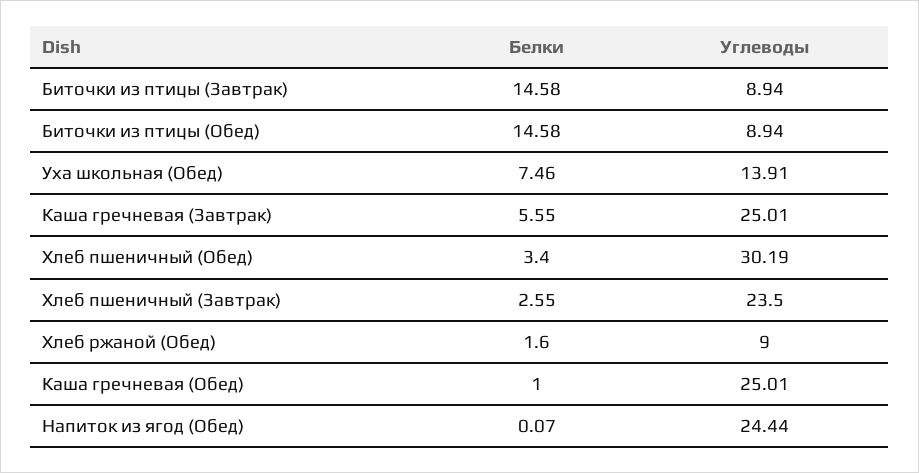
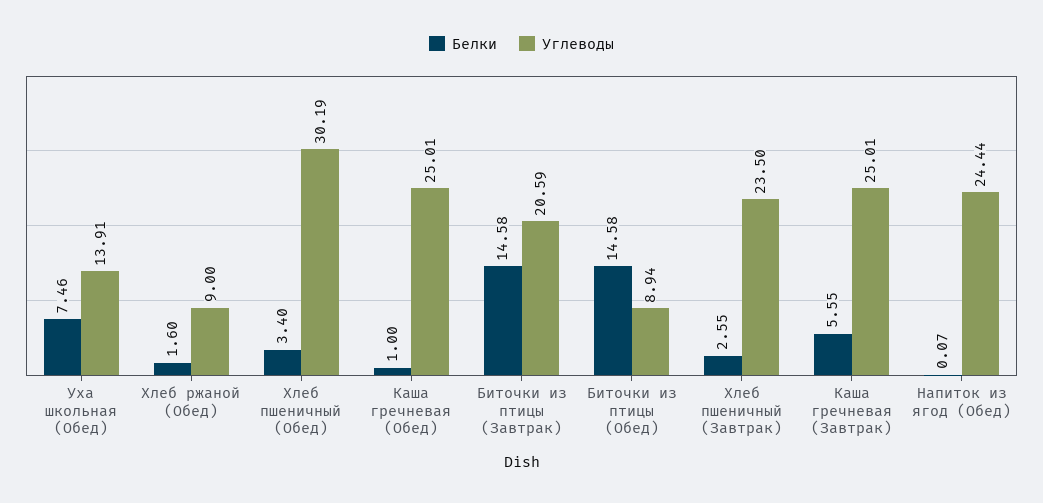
  {
    "Белки": {
      "Биточки из птицы (Завтрак)": 14.58,
      "Биточки из птицы (Обед)": 14.58,
      "Уха школьная (Обед)": 7.46,
      "Каша гречневая (Завтрак)": 5.55,
      "Хлеб пшеничный (Обед)": 3.4,
      "Хлеб пшеничный (Завтрак)": 2.55,
      "Хлеб ржаной (Обед)": 1.6,
      "Каша гречневая (Обед)": 1,
      "Напиток из ягод (Обед)": 0.07
    },
    "Углеводы": {
-     "Биточки из птицы (Завтрак)": 8.94,
+     "Биточки из птицы (Завтрак)": 20.59,
      "Биточки из птицы (Обед)": 8.94,
      "Уха школьная (Обед)": 13.91,
      "Каша гречневая (Завтрак)": 25.01,
      "Хлеб пшеничный (Обед)": 30.19,
      "Хлеб пшеничный (Завтрак)": 23.5,
      "Хлеб ржаной (Обед)": 9,
      "Каша гречневая (Обед)": 25.01,
      "Напиток из ягод (Обед)": 24.44
    }
  }

